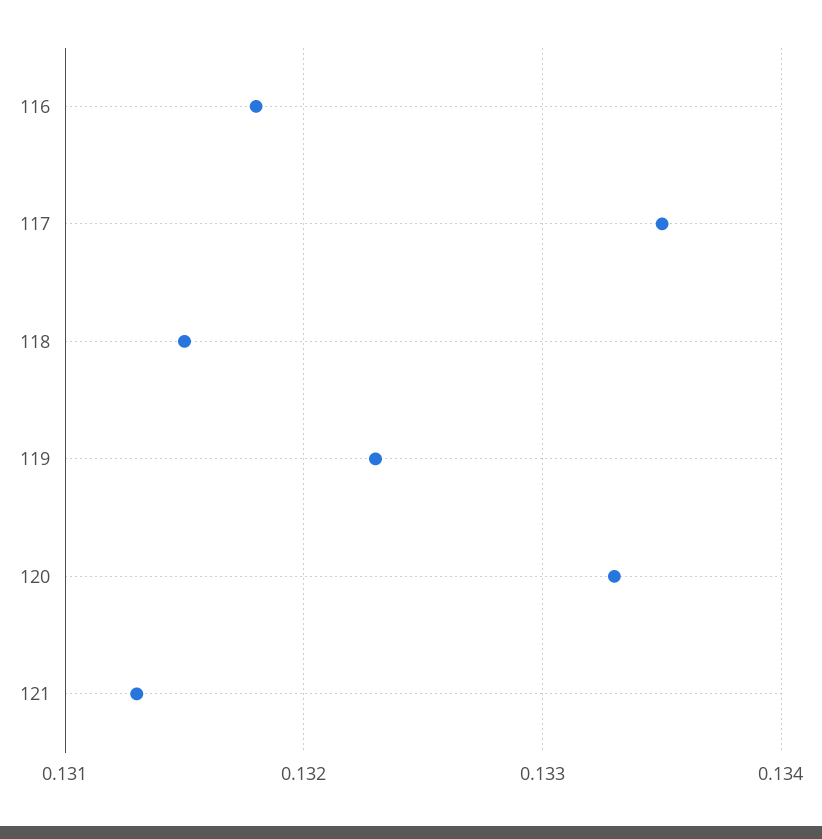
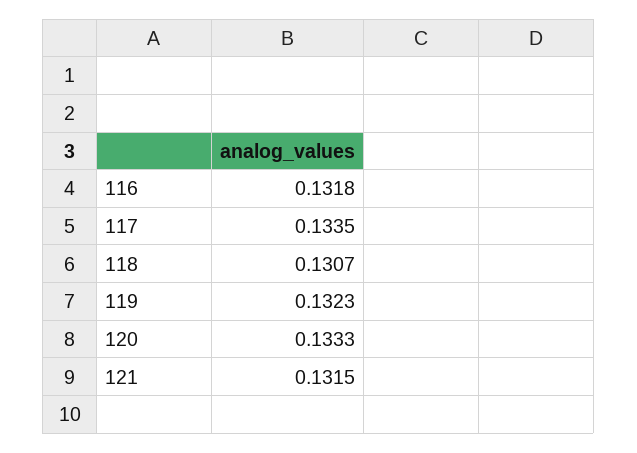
  {
    "116": 0.1318,
    "117": 0.1335,
-   "118": 0.1315,
+   "118": 0.1307,
    "119": 0.1323,
    "120": 0.1333,
-   "121": 0.1313
+   "121": 0.1315
  }

